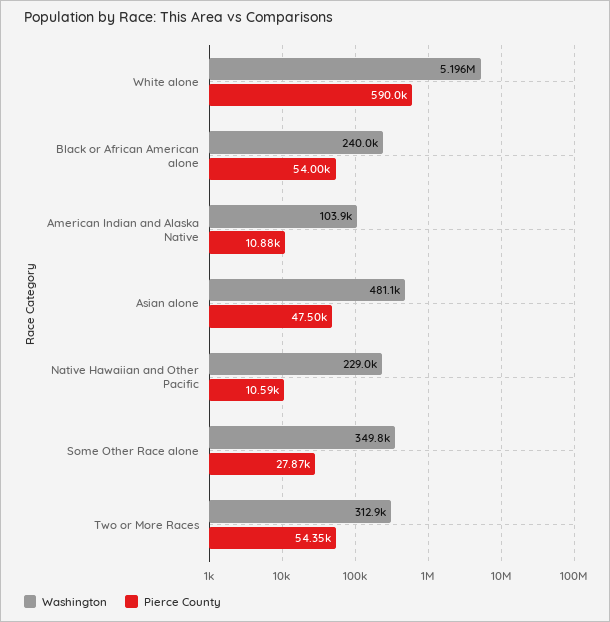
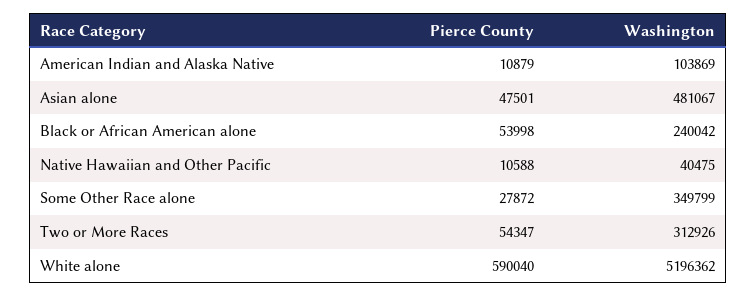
  {
    "Washington": {
      "White alone": 5196362,
      "Black or African American alone": 240042,
      "American Indian and Alaska Native": 103869,
      "Asian alone": 481067,
-     "Native Hawaiian and Other Pacific": 229000,
+     "Native Hawaiian and Other Pacific": 40475,
      "Some Other Race alone": 349799,
      "Two or More Races": 312926
    },
    "Pierce County": {
      "White alone": 590040,
      "Black or African American alone": 53998,
      "American Indian and Alaska Native": 10879,
      "Asian alone": 47501,
      "Native Hawaiian and Other Pacific": 10588,
      "Some Other Race alone": 27872,
      "Two or More Races": 54347
    }
  }

